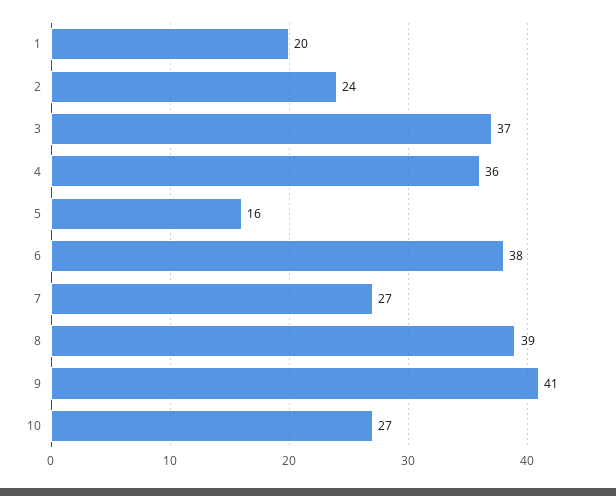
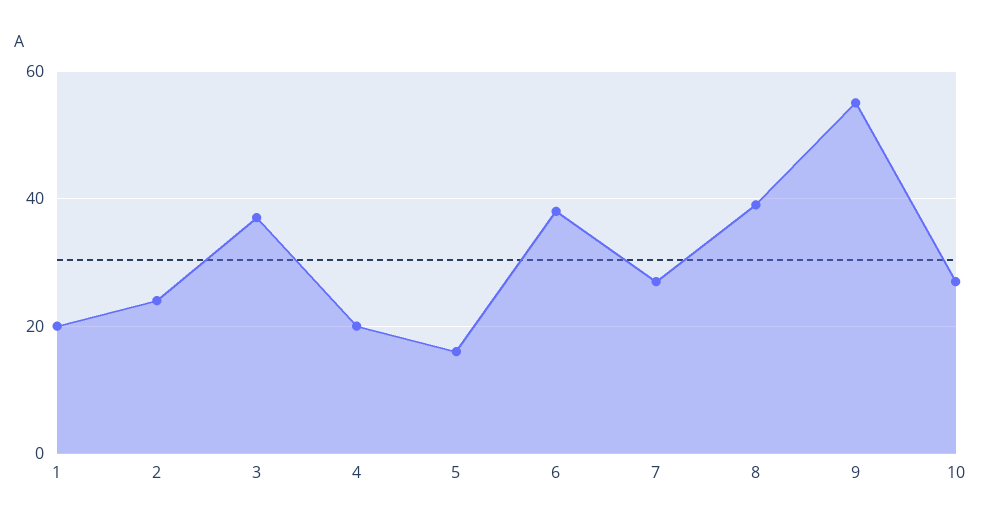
  {
    "1": 20,
    "2": 24,
    "3": 37,
-   "4": 36,
+   "4": 20,
    "5": 16,
    "6": 38,
    "7": 27,
    "8": 39,
-   "9": 41,
+   "9": 55,
    "10": 27
  }

